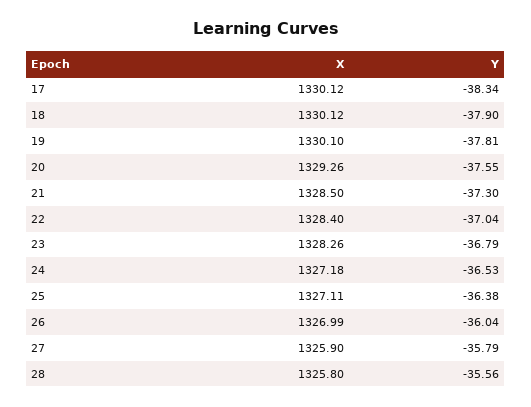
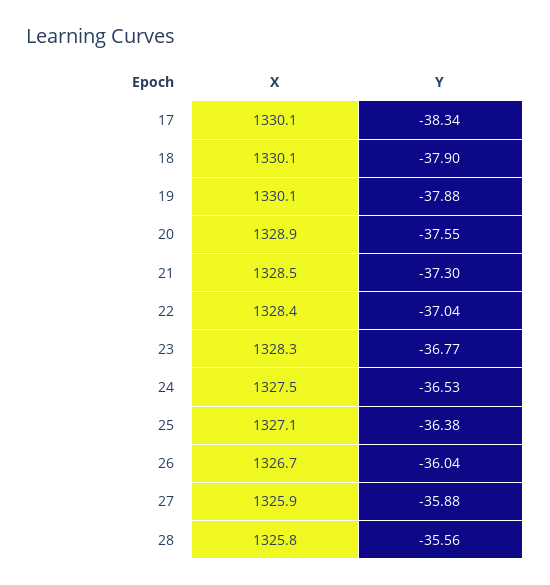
  {
    "X": {
      "17": 1330.12,
      "18": 1330.12,
      "19": 1330.1,
-     "20": 1329.26,
+     "20": 1328.9,
      "21": 1328.5,
      "22": 1328.4,
      "23": 1328.26,
-     "24": 1327.18,
+     "24": 1327.5,
      "25": 1327.11,
-     "26": 1326.99,
+     "26": 1326.7,
      "27": 1325.9,
      "28": 1325.8
    },
    "Y": {
      "17": -38.34,
      "18": -37.9,
-     "19": -37.81,
+     "19": -37.88,
      "20": -37.55,
      "21": -37.3,
      "22": -37.04,
-     "23": -36.79,
+     "23": -36.77,
      "24": -36.53,
      "25": -36.38,
      "26": -36.04,
-     "27": -35.79,
+     "27": -35.88,
      "28": -35.56
    }
  }

